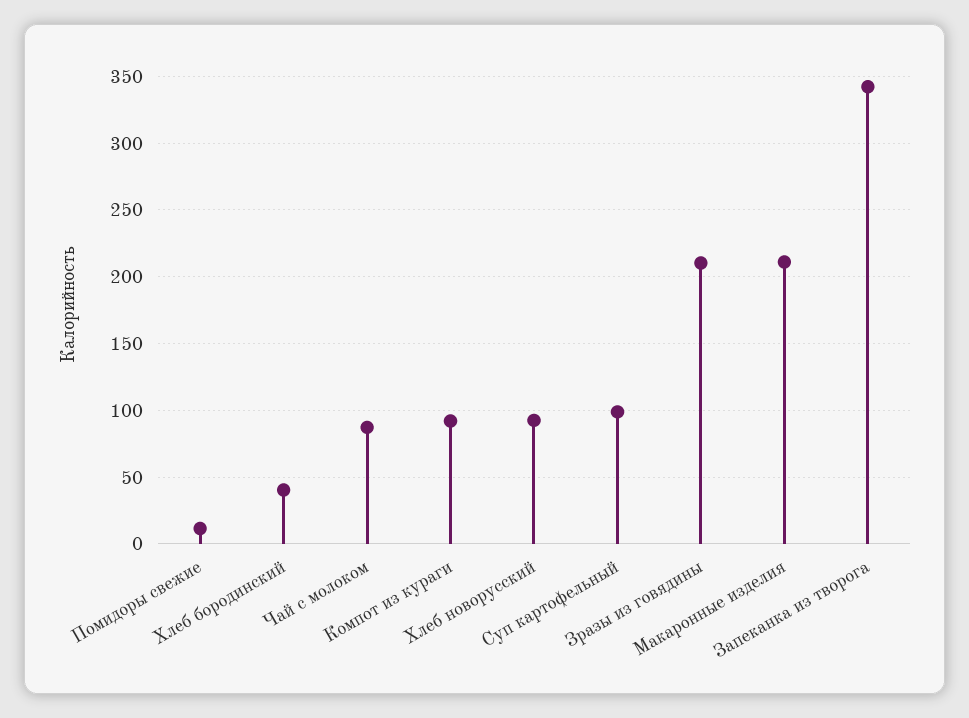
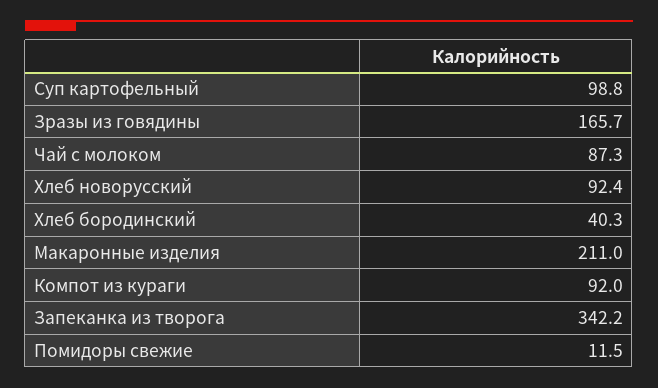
  {
    "Помидоры свежие": 11.5,
    "Хлеб бородинский": 40.3,
    "Чай с молоком": 87.3,
    "Компот из кураги": 92,
    "Хлеб новорусский": 92.4,
    "Суп картофельный": 98.8,
-   "Зразы из говядины": 210,
+   "Зразы из говядины": 165.7,
    "Макаронные изделия": 211,
    "Запеканка из творога": 342.2
  }

